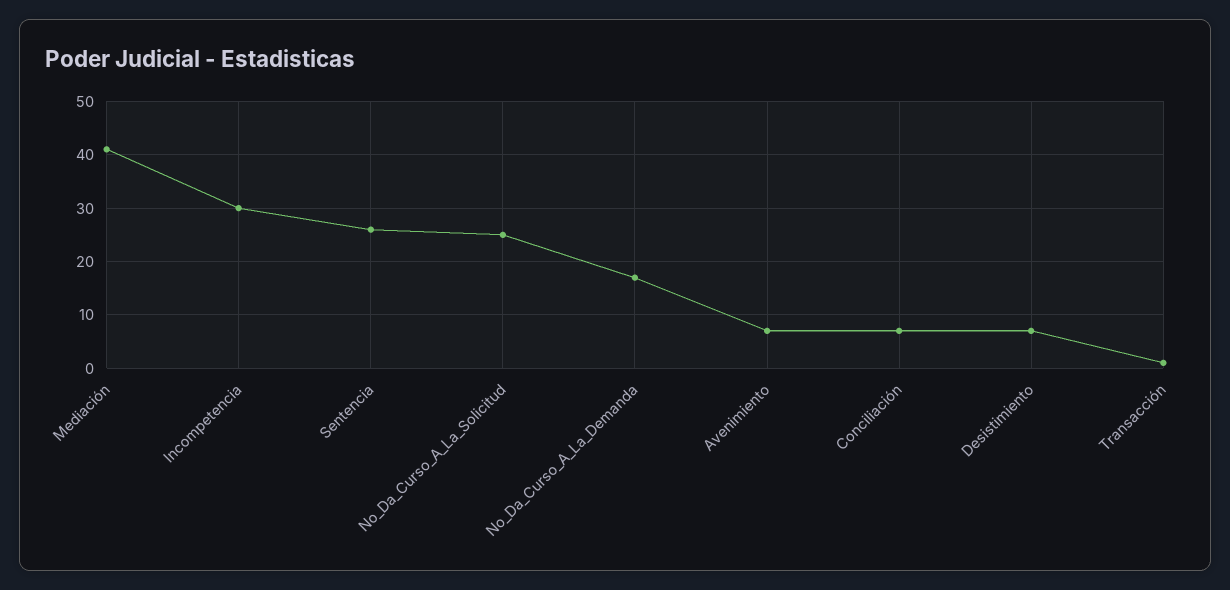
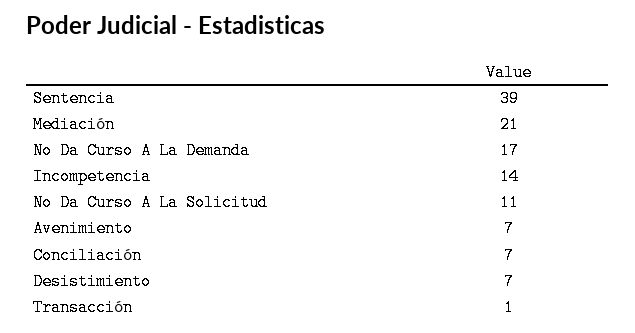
  {
-   "Mediación": 40,
+   "Mediación": 21,
-   "Incompetencia": 30,
+   "Incompetencia": 14,
-   "Sentencia": 25,
+   "Sentencia": 39,
-   "No_Da_Curso_A_La_Solicitud": 25,
+   "No_Da_Curso_A_La_Solicitud": 11,
    "No_Da_Curso_A_La_Demanda": 17,
    "Avenimiento": 7,
    "Conciliación": 7,
    "Desistimiento": 7,
    "Transacción": 1
  }

